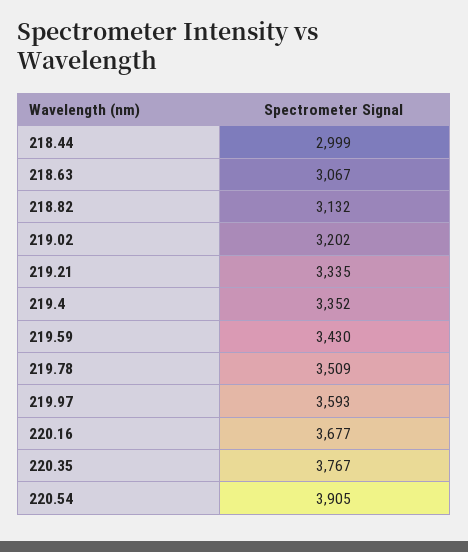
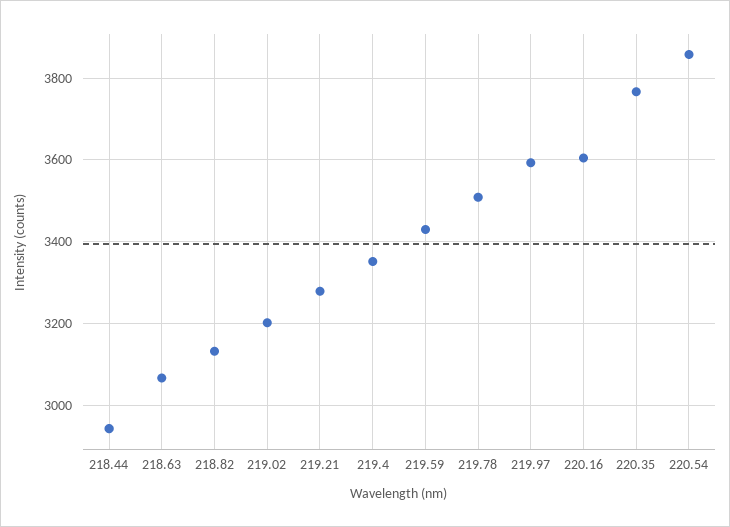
  {
-   "218.44": 2999,
+   "218.44": 2940,
    "218.63": 3067,
    "218.82": 3132,
    "219.02": 3202,
-   "219.21": 3335,
+   "219.21": 3280,
    "219.4": 3352,
    "219.59": 3430,
    "219.78": 3509,
    "219.97": 3593,
-   "220.16": 3677,
+   "220.16": 3600,
    "220.35": 3767,
-   "220.54": 3905
+   "220.54": 3860
  }

